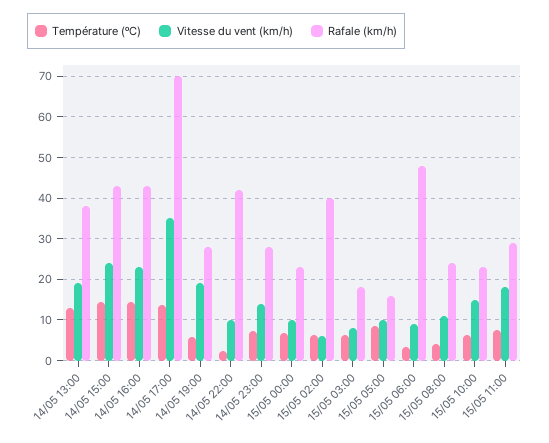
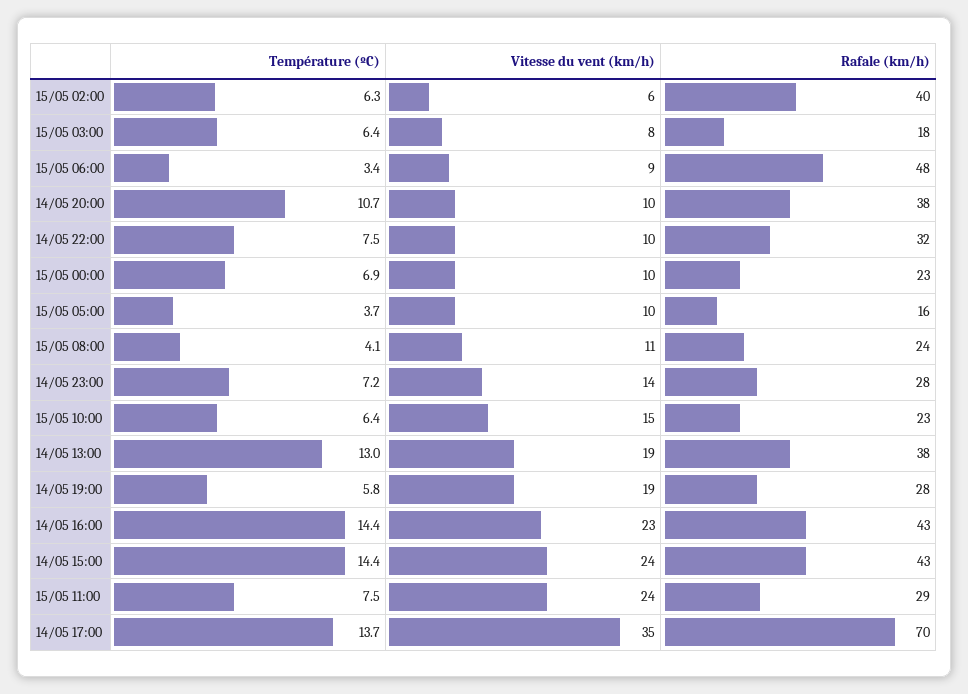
  {
    "Température (ºC)": {
      "14/05 13:00": 13,
      "14/05 15:00": 14.4,
      "14/05 16:00": 14.4,
      "14/05 17:00": 13.7,
      "14/05 19:00": 5.8,
-     "14/05 22:00": 2,
+     "14/05 22:00": 7.5,
      "14/05 23:00": 7.2,
      "15/05 00:00": 6.9,
      "15/05 02:00": 6.3,
      "15/05 03:00": 6.4,
-     "15/05 05:00": 8,
+     "15/05 05:00": 3.7,
      "15/05 06:00": 3.4,
      "15/05 08:00": 4.1,
      "15/05 10:00": 6.4,
-     "15/05 11:00": 7.5
+     "15/05 11:00": 7.5,
+     "14/05 20:00": 10.7
    },
    "Vitesse du vent (km/h)": {
      "14/05 13:00": 19,
      "14/05 15:00": 24,
      "14/05 16:00": 23,
      "14/05 17:00": 35,
      "14/05 19:00": 19,
      "14/05 22:00": 10,
      "14/05 23:00": 14,
      "15/05 00:00": 10,
      "15/05 02:00": 6,
      "15/05 03:00": 8,
      "15/05 05:00": 10,
      "15/05 06:00": 9,
      "15/05 08:00": 11,
      "15/05 10:00": 15,
-     "15/05 11:00": 18
+     "15/05 11:00": 24,
+     "14/05 20:00": 10
    },
    "Rafale (km/h)": {
      "14/05 13:00": 38,
      "14/05 15:00": 43,
      "14/05 16:00": 43,
      "14/05 17:00": 70,
      "14/05 19:00": 28,
-     "14/05 22:00": 42,
+     "14/05 22:00": 32,
      "14/05 23:00": 28,
      "15/05 00:00": 23,
      "15/05 02:00": 40,
      "15/05 03:00": 18,
      "15/05 05:00": 16,
      "15/05 06:00": 48,
      "15/05 08:00": 24,
      "15/05 10:00": 23,
-     "15/05 11:00": 29
+     "15/05 11:00": 29,
+     "14/05 20:00": 38
    }
  }

